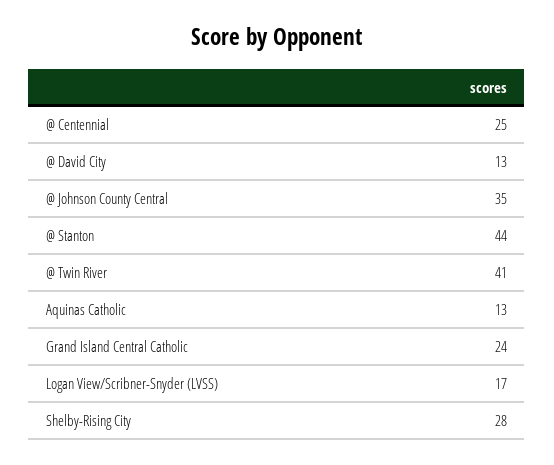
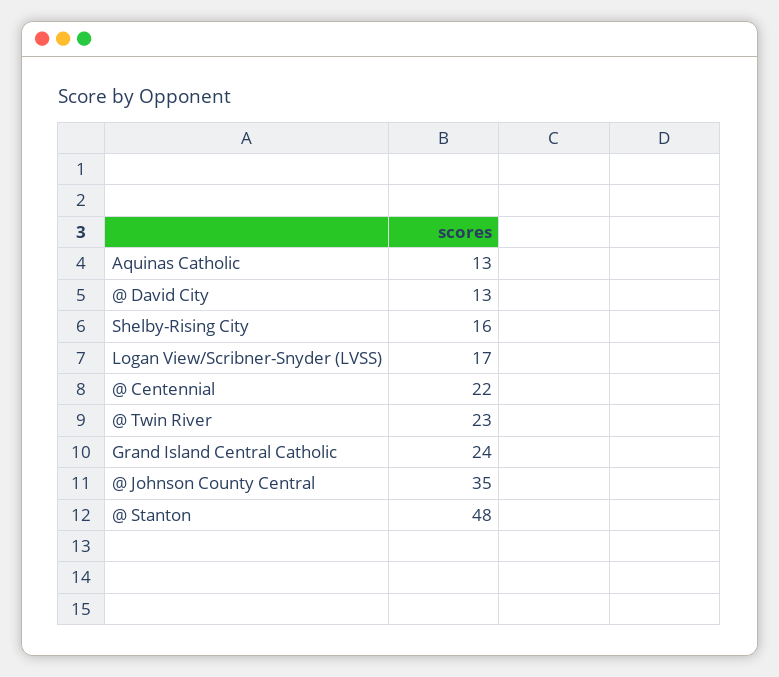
  {
-   "@ Centennial": 25,
+   "@ Centennial": 22,
    "@ David City": 13,
    "@ Johnson County Central": 35,
-   "@ Stanton": 44,
+   "@ Stanton": 48,
-   "@ Twin River": 41,
+   "@ Twin River": 23,
    "Aquinas Catholic": 13,
    "Grand Island Central Catholic": 24,
    "Logan View/Scribner-Snyder (LVSS)": 17,
-   "Shelby-Rising City": 28
+   "Shelby-Rising City": 16
  }

